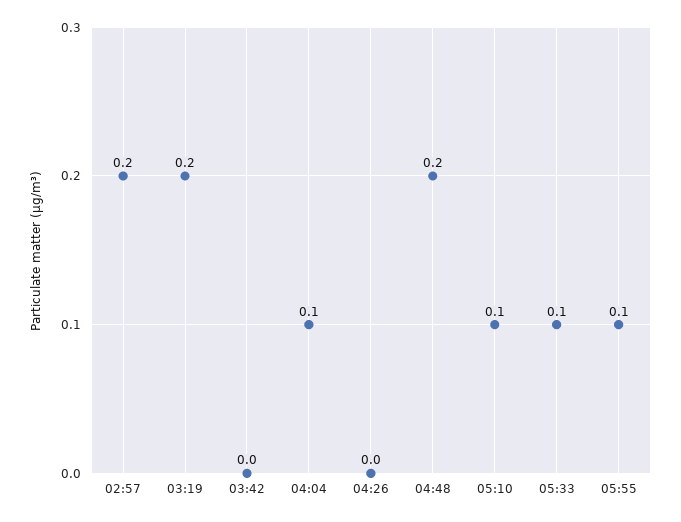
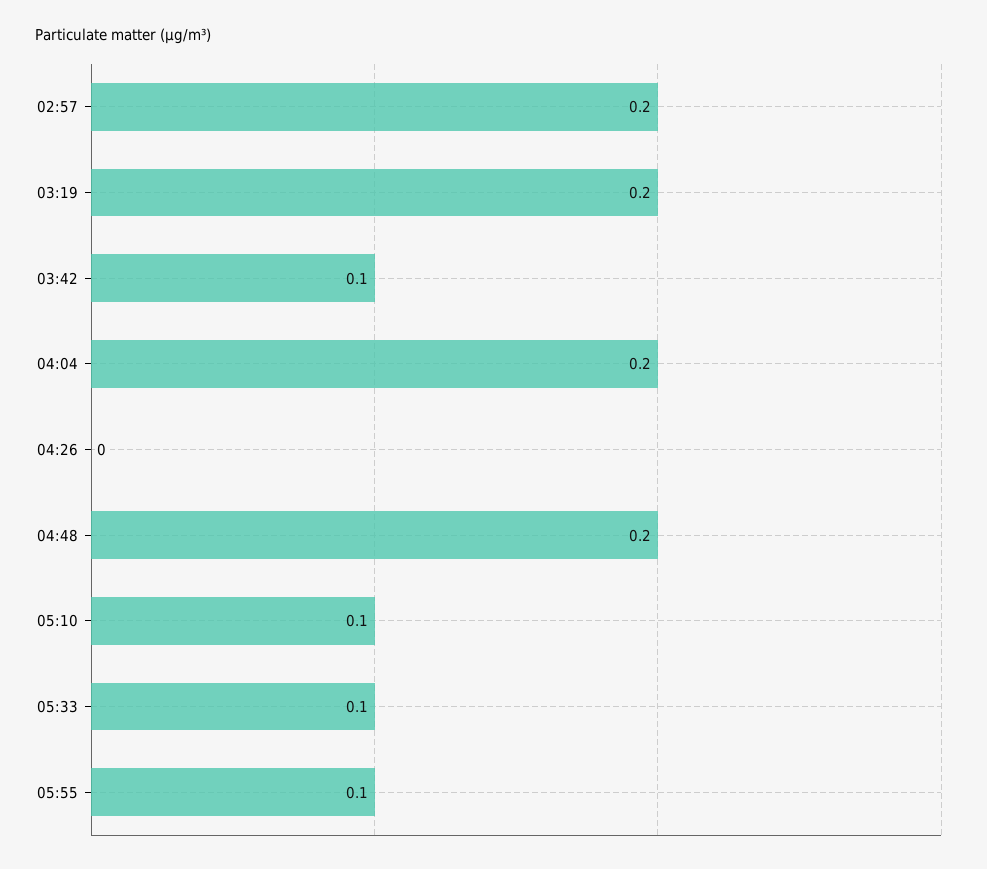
  {
    "02:57": 0.2,
    "03:19": 0.2,
-   "03:42": 0,
+   "03:42": 0.1,
-   "04:04": 0.1,
+   "04:04": 0.2,
    "04:26": 0,
    "04:48": 0.2,
    "05:10": 0.1,
    "05:33": 0.1,
    "05:55": 0.1
  }

